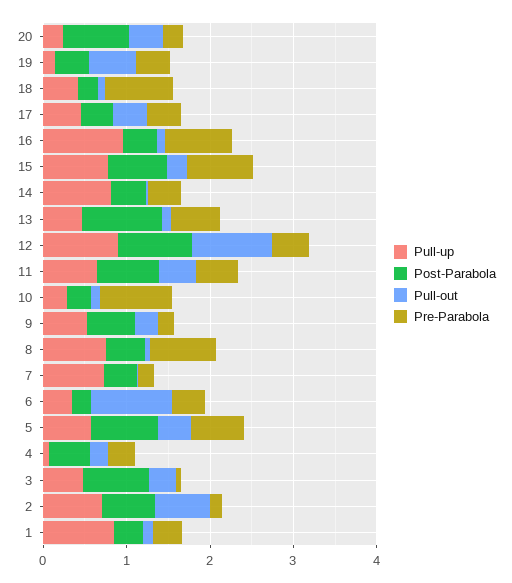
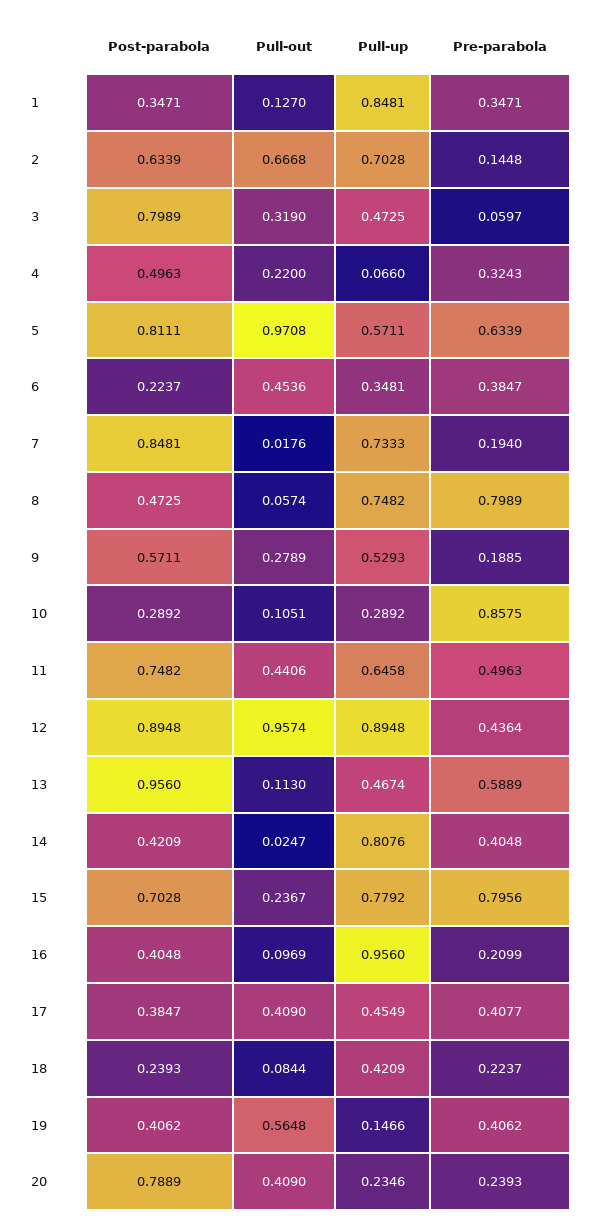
  {
    "Pull-up": {
      "20": 0.2346,
      "19": 0.1466,
      "18": 0.4209,
      "17": 0.4549,
      "16": 0.956,
      "15": 0.7792,
      "14": 0.8076,
      "13": 0.4674,
      "12": 0.8948,
      "11": 0.6458,
      "10": 0.2892,
      "9": 0.5293,
      "8": 0.7482,
      "7": 0.7333,
      "6": 0.3481,
      "5": 0.5711,
      "4": 0.066,
      "3": 0.4725,
      "2": 0.7028,
      "1": 0.8481
    },
    "Post-Parabola": {
      "20": 0.7889,
      "19": 0.4062,
      "18": 0.2393,
      "17": 0.3847,
      "16": 0.4048,
      "15": 0.7028,
      "14": 0.4209,
      "13": 0.956,
      "12": 0.8948,
      "11": 0.7482,
      "10": 0.2892,
      "9": 0.5711,
      "8": 0.4725,
-     "7": 0.4,
+     "7": 0.8481,
      "6": 0.2237,
      "5": 0.8111,
      "4": 0.4963,
      "3": 0.7989,
      "2": 0.6339,
      "1": 0.3471
    },
    "Pull-out": {
      "20": 0.409,
      "19": 0.5648,
      "18": 0.0844,
      "17": 0.409,
      "16": 0.0969,
      "15": 0.2367,
      "14": 0.0247,
      "13": 0.113,
      "12": 0.9574,
      "11": 0.4406,
      "10": 0.1051,
      "9": 0.2789,
      "8": 0.0574,
      "7": 0.0176,
-     "6": 1,
+     "6": 0.4536,
-     "5": 0.4,
+     "5": 0.9708,
      "4": 0.22,
      "3": 0.319,
      "2": 0.6668,
      "1": 0.127
    },
    "Pre-Parabola": {
      "20": 0.2393,
      "19": 0.4062,
-     "18": 0.8,
+     "18": 0.2237,
      "17": 0.4077,
-     "16": 0.8,
+     "16": 0.2099,
      "15": 0.7956,
      "14": 0.4048,
      "13": 0.5889,
      "12": 0.4364,
      "11": 0.4963,
      "10": 0.8575,
      "9": 0.1885,
      "8": 0.7989,
      "7": 0.194,
      "6": 0.3847,
      "5": 0.6339,
      "4": 0.3243,
      "3": 0.0597,
      "2": 0.1448,
      "1": 0.3471
    }
  }

